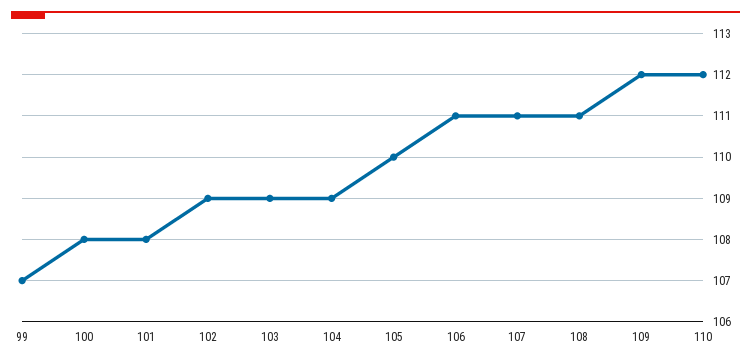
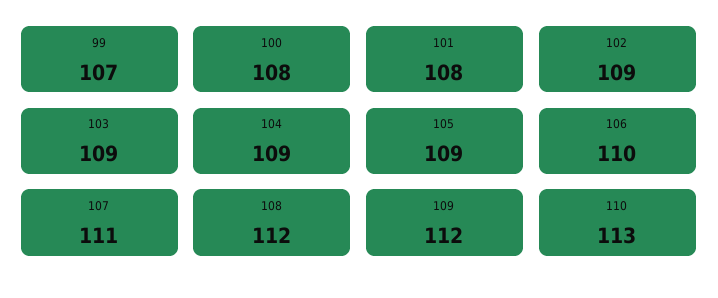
  {
    "99": 107,
    "100": 108,
    "101": 108,
    "102": 109,
    "103": 109,
    "104": 109,
-   "105": 110,
+   "105": 109,
-   "106": 111,
+   "106": 110,
    "107": 111,
-   "108": 111,
+   "108": 112,
    "109": 112,
-   "110": 112
+   "110": 113
  }

